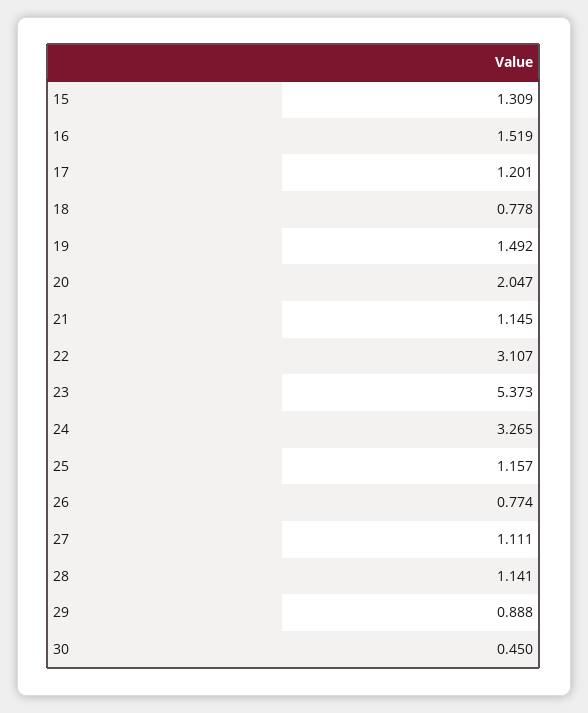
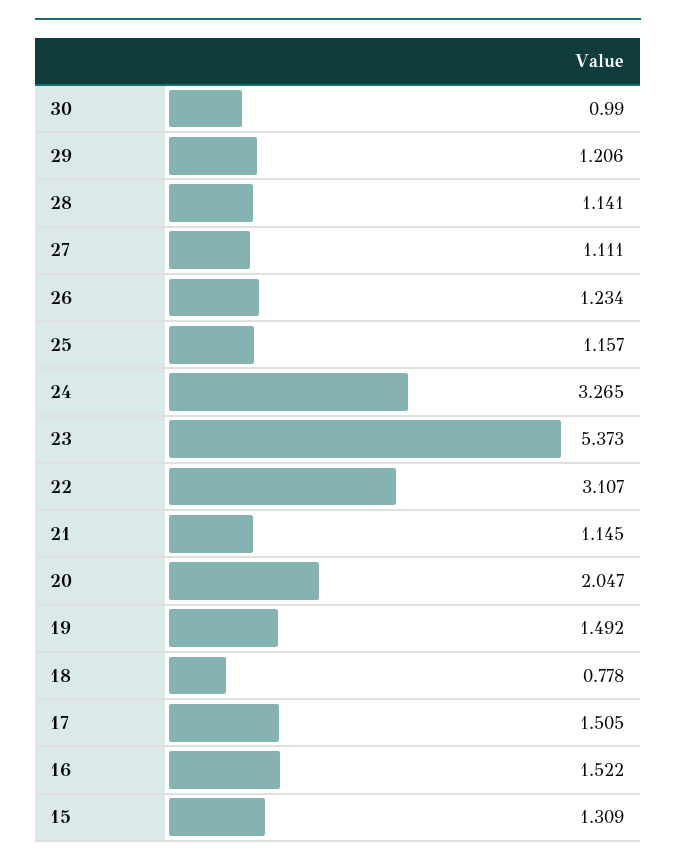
  {
    "15": 1.309,
-   "16": 1.519,
+   "16": 1.522,
-   "17": 1.201,
+   "17": 1.505,
    "18": 0.778,
    "19": 1.492,
    "20": 2.047,
    "21": 1.145,
    "22": 3.107,
    "23": 5.373,
    "24": 3.265,
    "25": 1.157,
-   "26": 0.774,
+   "26": 1.234,
    "27": 1.111,
    "28": 1.141,
-   "29": 0.888,
+   "29": 1.206,
-   "30": 0.45
+   "30": 0.99
  }

